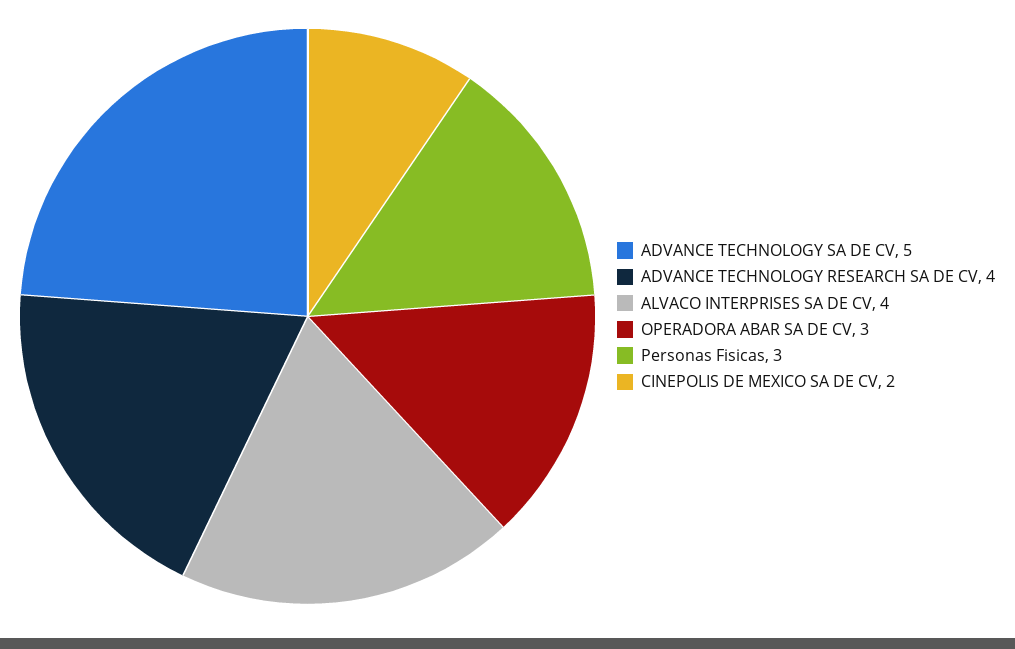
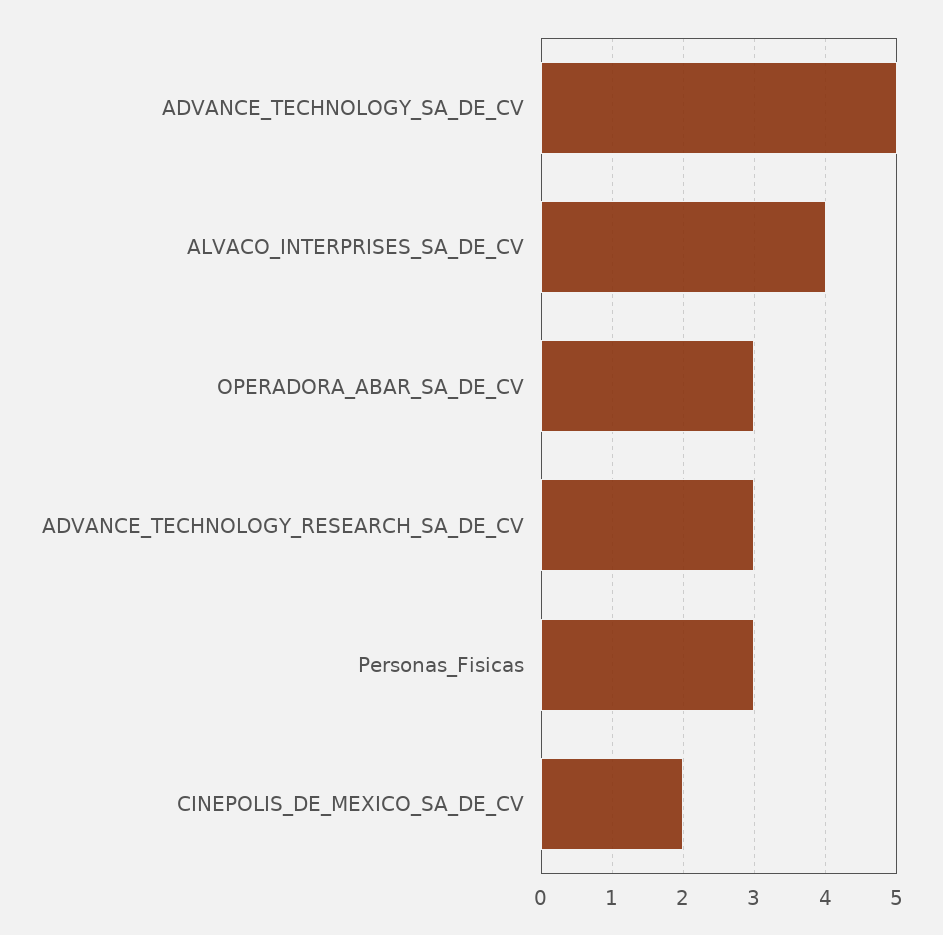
  {
    "ADVANCE TECHNOLOGY SA DE CV": 5,
-   "ADVANCE TECHNOLOGY RESEARCH SA DE CV": 4,
+   "ADVANCE TECHNOLOGY RESEARCH SA DE CV": 3,
    "ALVACO INTERPRISES SA DE CV": 4,
    "OPERADORA ABAR SA DE CV": 3,
    "Personas Fisicas": 3,
    "CINEPOLIS DE MEXICO SA DE CV": 2
  }

